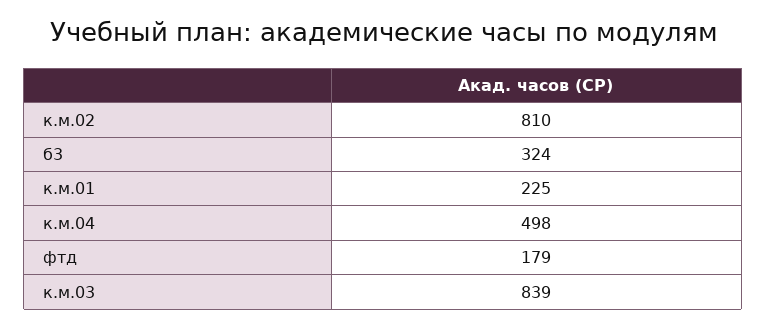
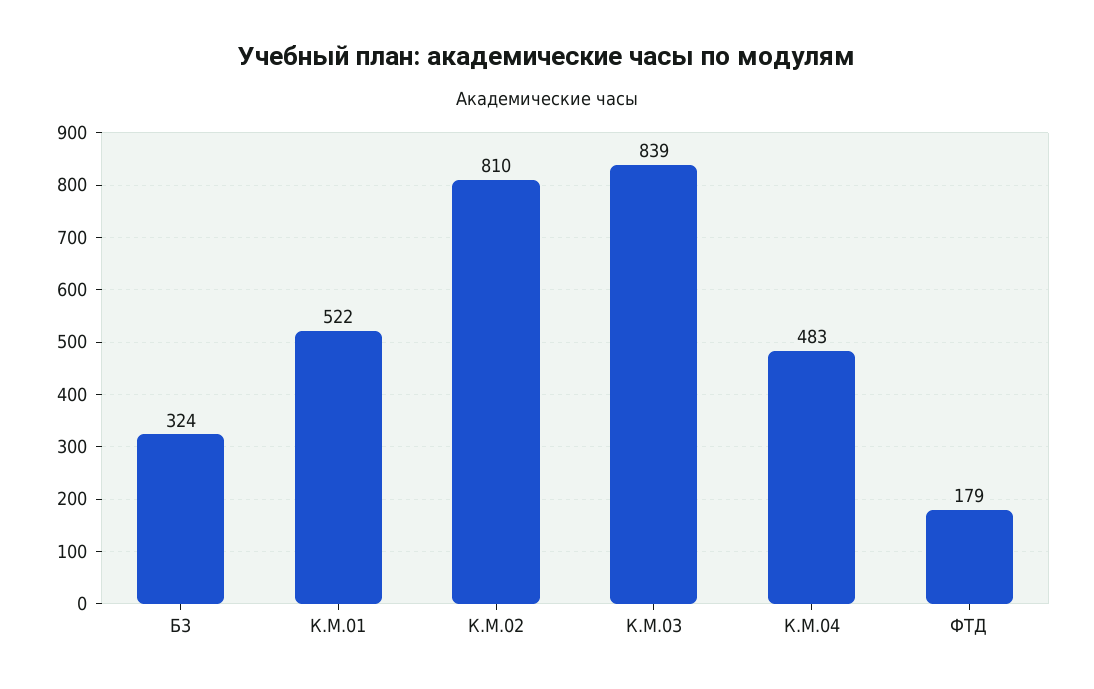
  {
    "к.м.02": 810,
    "б3": 324,
-   "к.м.01": 225,
+   "к.м.01": 522,
-   "к.м.04": 498,
+   "к.м.04": 483,
    "фтд": 179,
    "к.м.03": 839
  }

